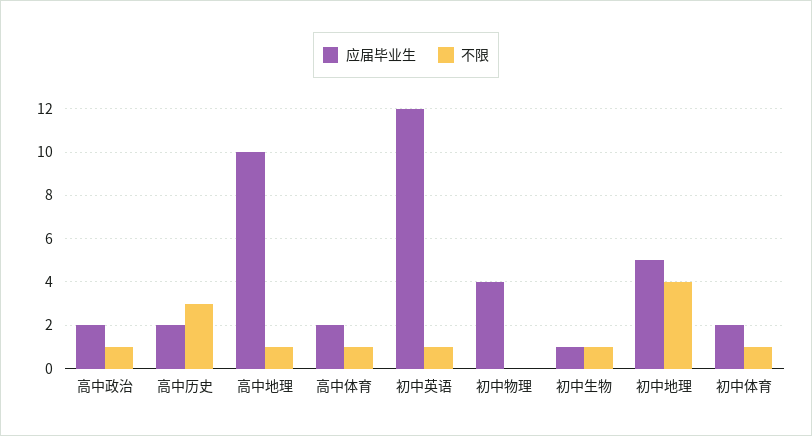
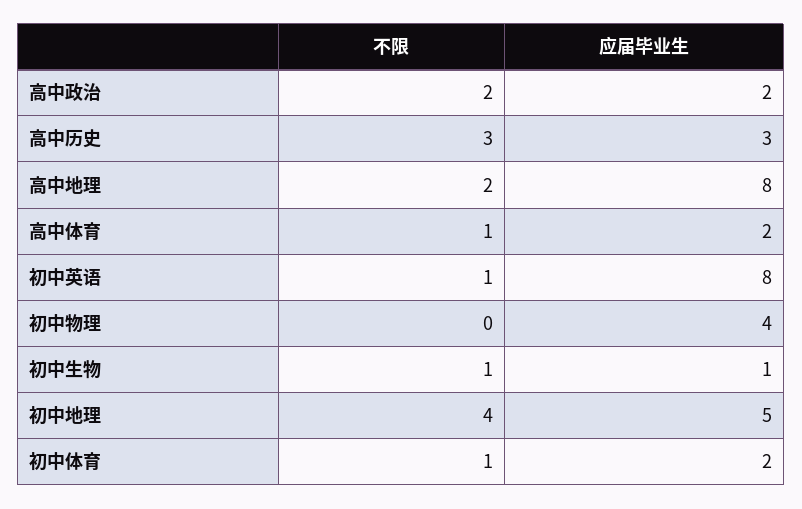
  {
    "应届毕业生": {
      "高中政治": 2,
-     "高中历史": 2,
+     "高中历史": 3,
-     "高中地理": 10,
+     "高中地理": 8,
      "高中体育": 2,
-     "初中英语": 12,
+     "初中英语": 8,
      "初中物理": 4,
      "初中生物": 1,
      "初中地理": 5,
      "初中体育": 2
    },
    "不限": {
-     "高中政治": 1,
+     "高中政治": 2,
      "高中历史": 3,
-     "高中地理": 1,
+     "高中地理": 2,
      "高中体育": 1,
      "初中英语": 1,
      "初中物理": 0,
      "初中生物": 1,
      "初中地理": 4,
      "初中体育": 1
    }
  }

